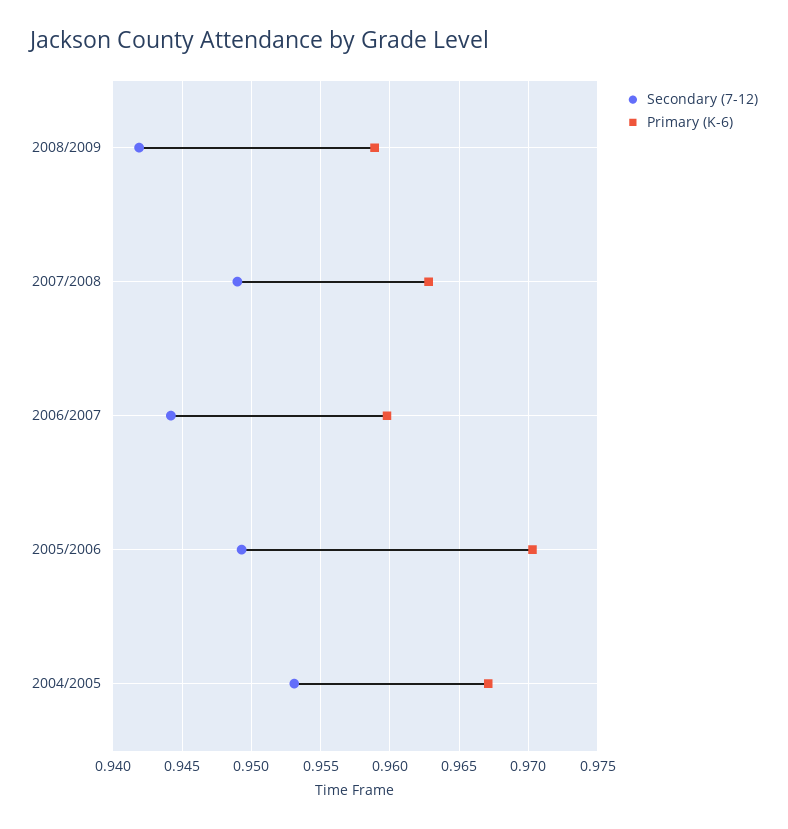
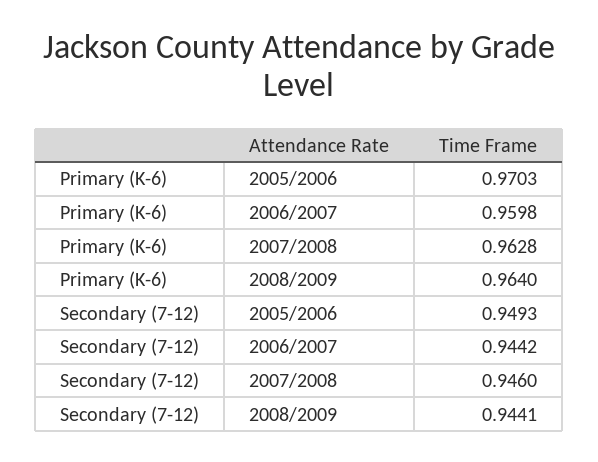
  {
    "Secondary (7-12)": {
-     "2008/2009": 0.942,
+     "2008/2009": 0.9441,
-     "2007/2008": 0.949,
+     "2007/2008": 0.946,
      "2006/2007": 0.9442,
-     "2005/2006": 0.9493,
+     "2005/2006": 0.9493
-     "2004/2005": 0.953
    },
    "Primary (K-6)": {
-     "2008/2009": 0.959,
+     "2008/2009": 0.964,
      "2007/2008": 0.9628,
      "2006/2007": 0.9598,
-     "2005/2006": 0.9703,
+     "2005/2006": 0.9703
-     "2004/2005": 0.967
    }
  }

